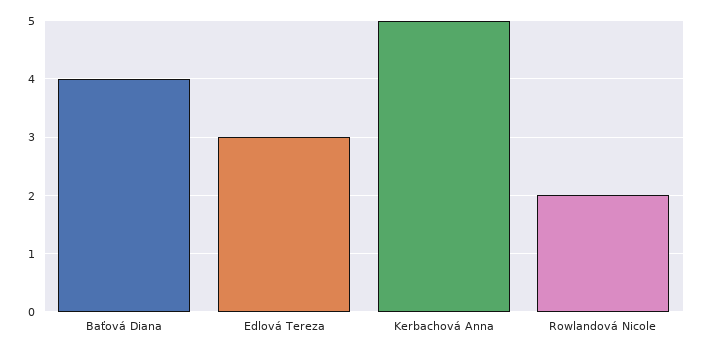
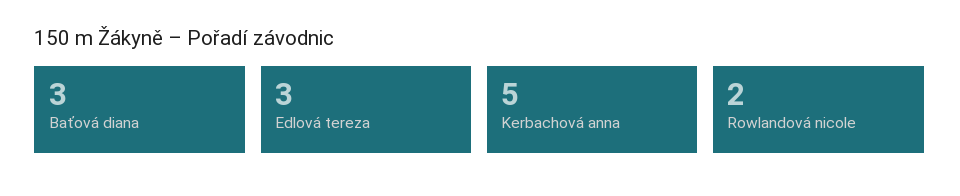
  {
-   "Baťová Diana": 4,
+   "Baťová Diana": 3,
    "Edlová Tereza": 3,
    "Kerbachová Anna": 5,
    "Rowlandová Nicole": 2
  }

